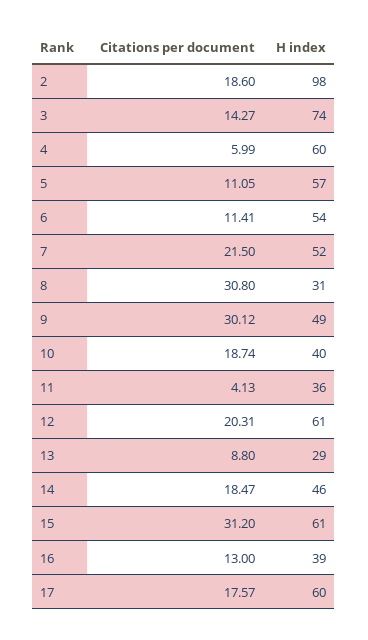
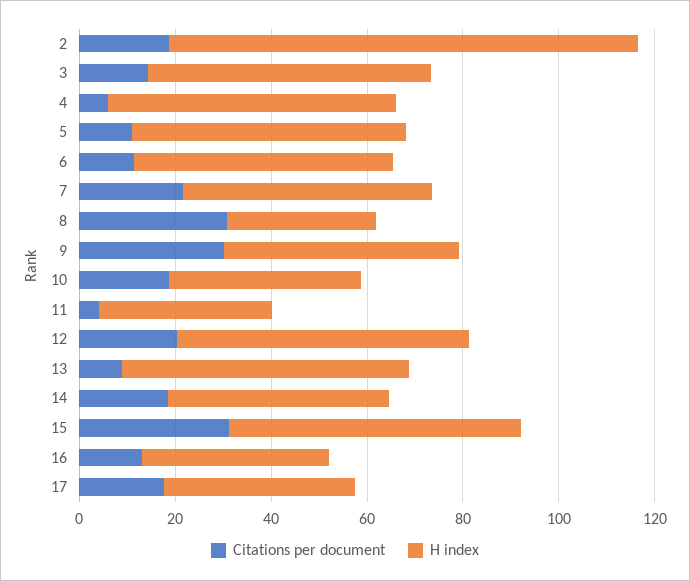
  {
    "Citations per document": {
      "2": 18.6,
      "3": 14.27,
      "4": 5.99,
      "5": 11.05,
      "6": 11.41,
      "7": 21.5,
      "8": 30.8,
      "9": 30.12,
      "10": 18.74,
      "11": 4.13,
      "12": 20.31,
      "13": 8.8,
      "14": 18.47,
      "15": 31.2,
      "16": 13,
      "17": 17.57
    },
    "H index": {
      "2": 98,
-     "3": 74,
+     "3": 60,
      "4": 60,
      "5": 57,
      "6": 54,
      "7": 52,
      "8": 31,
      "9": 49,
      "10": 40,
      "11": 36,
      "12": 61,
-     "13": 29,
+     "13": 60,
      "14": 46,
      "15": 61,
      "16": 39,
-     "17": 60
+     "17": 40
    }
  }

